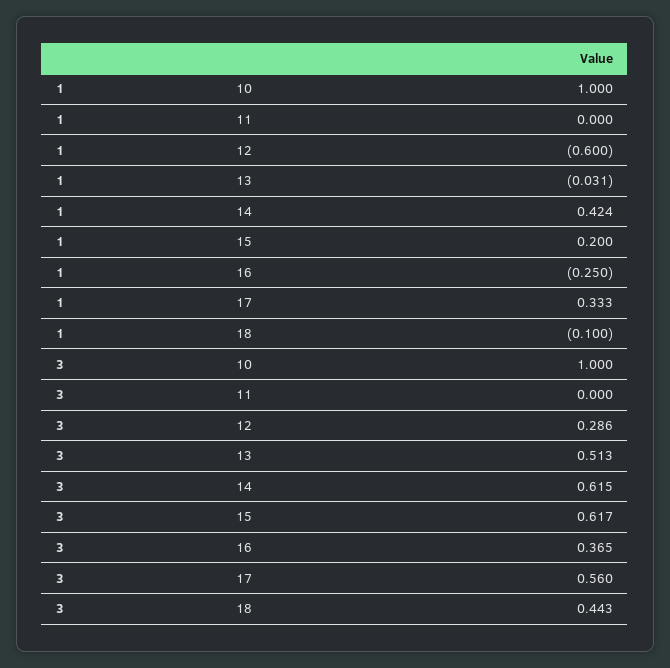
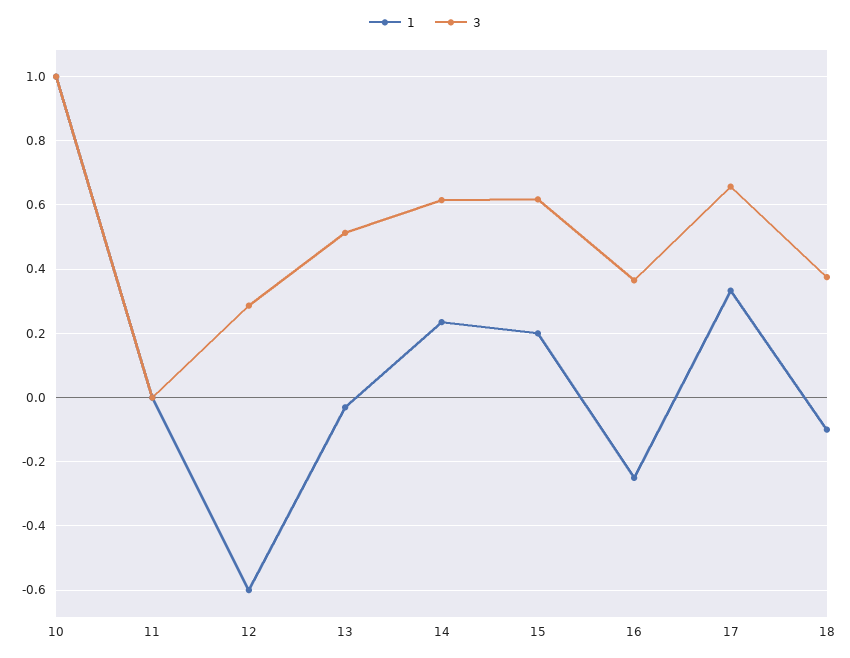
  {
    "1": {
      "10": 1,
      "11": 0,
      "12": -0.6,
      "13": -0.031,
-     "14": 0.424,
+     "14": 0.24,
      "15": 0.2,
      "16": -0.25,
      "17": 0.333,
      "18": -0.1
    },
    "3": {
      "10": 1,
      "11": 0,
      "12": 0.286,
      "13": 0.513,
      "14": 0.615,
      "15": 0.617,
      "16": 0.365,
-     "17": 0.56,
+     "17": 0.66,
-     "18": 0.443
+     "18": 0.38
    }
  }

